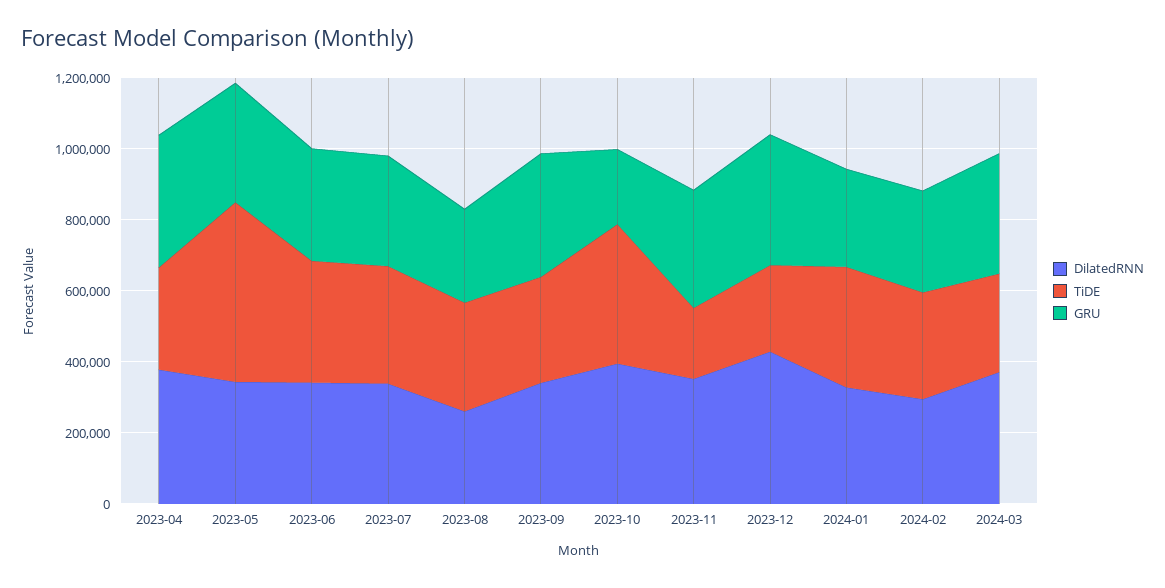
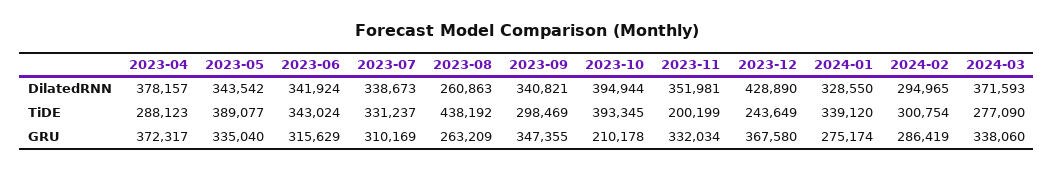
  {
    "DilatedRNN": {
      "2023-04": 378157,
      "2023-05": 343542,
      "2023-06": 341924,
      "2023-07": 338673,
      "2023-08": 260863,
      "2023-09": 340821,
      "2023-10": 394944,
      "2023-11": 351981,
      "2023-12": 428890,
      "2024-01": 328550,
      "2024-02": 294965,
      "2024-03": 371593
    },
    "TiDE": {
      "2023-04": 288123,
-     "2023-05": 500000,
+     "2023-05": 389077,
      "2023-06": 343024,
      "2023-07": 331237,
-     "2023-08": 300000,
+     "2023-08": 438192,
      "2023-09": 298469,
      "2023-10": 393345,
      "2023-11": 200199,
      "2023-12": 243649,
      "2024-01": 339120,
      "2024-02": 300754,
      "2024-03": 277090
    },
    "GRU": {
      "2023-04": 372317,
      "2023-05": 335040,
      "2023-06": 315629,
      "2023-07": 310169,
      "2023-08": 263209,
      "2023-09": 347355,
      "2023-10": 210178,
      "2023-11": 332034,
      "2023-12": 367580,
      "2024-01": 275174,
      "2024-02": 286419,
      "2024-03": 338060
    }
  }

